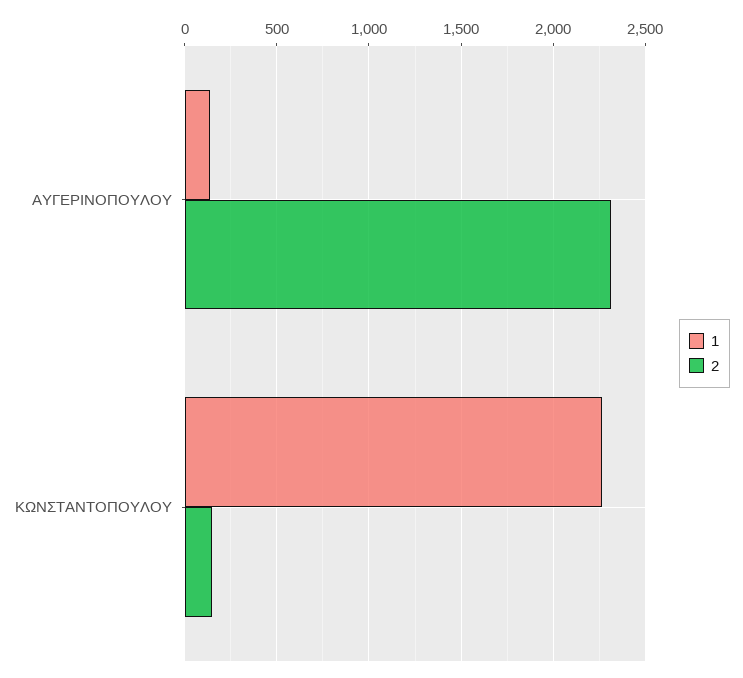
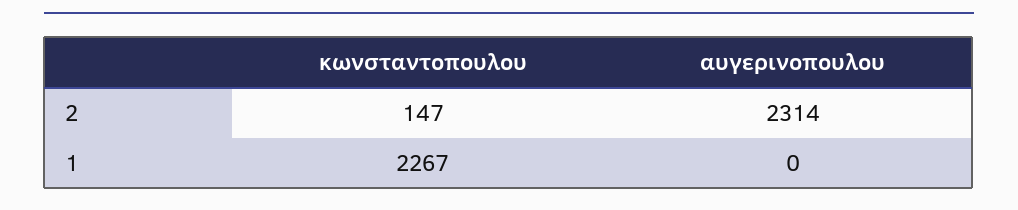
  {
    "1": {
-     "ΑΥΓΕΡΙΝΟΠΟΥΛΟΥ": 150,
+     "ΑΥΓΕΡΙΝΟΠΟΥΛΟΥ": 0,
      "ΚΩΝΣΤΑΝΤΟΠΟΥΛΟΥ": 2267
    },
    "2": {
      "ΑΥΓΕΡΙΝΟΠΟΥΛΟΥ": 2314,
      "ΚΩΝΣΤΑΝΤΟΠΟΥΛΟΥ": 147
    }
  }

